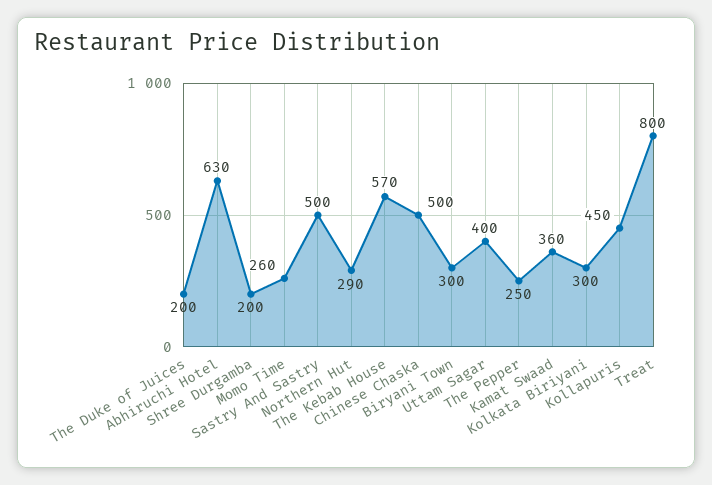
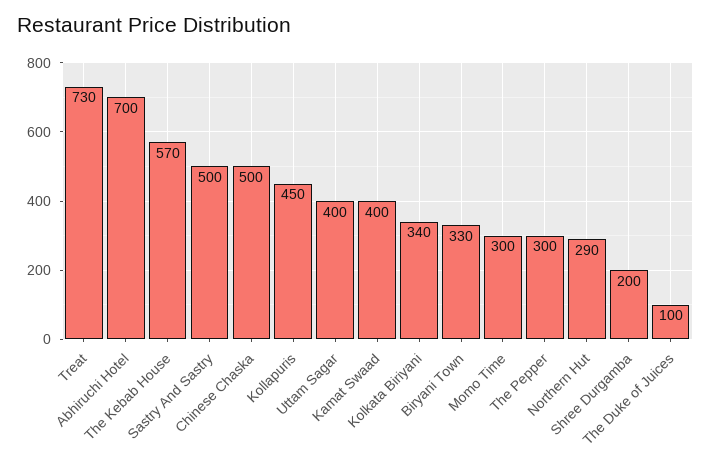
  {
-   "The Duke of Juices": 200,
+   "The Duke of Juices": 100,
-   "Abhiruchi Hotel": 630,
+   "Abhiruchi Hotel": 700,
    "Shree Durgamba": 200,
-   "Momo Time": 260,
+   "Momo Time": 300,
    "Sastry And Sastry": 500,
    "Northern Hut": 290,
    "The Kebab House": 570,
    "Chinese Chaska": 500,
-   "Biryani Town": 300,
+   "Biryani Town": 330,
    "Uttam Sagar": 400,
-   "The Pepper": 250,
+   "The Pepper": 300,
-   "Kamat Swaad": 360,
+   "Kamat Swaad": 400,
-   "Kolkata Biriyani": 300,
+   "Kolkata Biriyani": 340,
    "Kollapuris": 450,
-   "Treat": 800
+   "Treat": 730
  }

